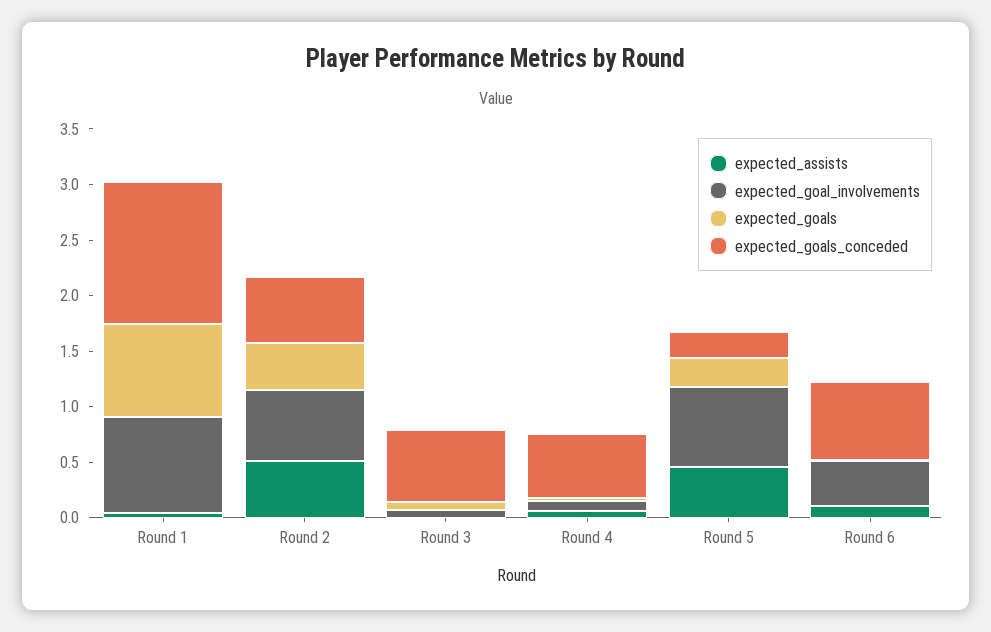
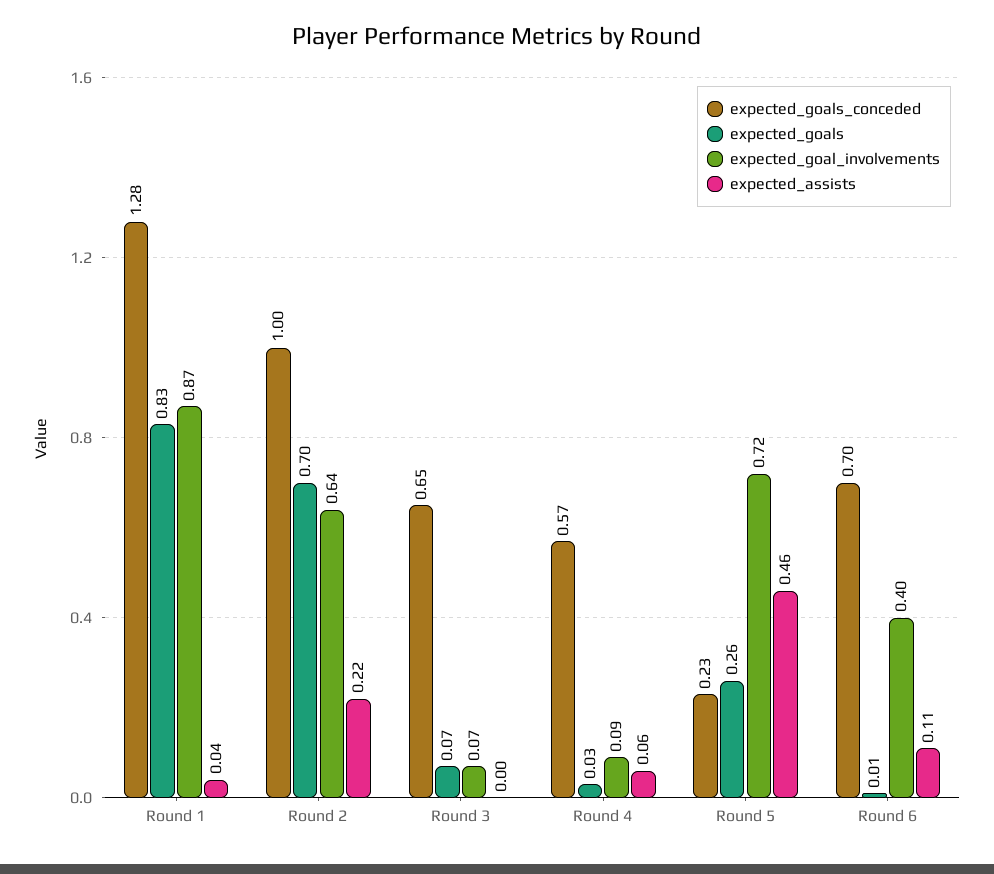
  {
    "expected_assists": {
      "Round 1": 0.04,
-     "Round 2": 0.5,
+     "Round 2": 0.22,
      "Round 3": 0,
      "Round 4": 0.06,
      "Round 5": 0.46,
      "Round 6": 0.11
    },
    "expected_goal_involvements": {
      "Round 1": 0.87,
      "Round 2": 0.64,
      "Round 3": 0.07,
      "Round 4": 0.09,
      "Round 5": 0.72,
      "Round 6": 0.4
    },
    "expected_goals": {
      "Round 1": 0.83,
-     "Round 2": 0.4,
+     "Round 2": 0.7,
      "Round 3": 0.07,
      "Round 4": 0.03,
      "Round 5": 0.26,
      "Round 6": 0.01
    },
    "expected_goals_conceded": {
      "Round 1": 1.28,
-     "Round 2": 0.6,
+     "Round 2": 1,
      "Round 3": 0.65,
      "Round 4": 0.57,
      "Round 5": 0.23,
      "Round 6": 0.7
    }
  }

